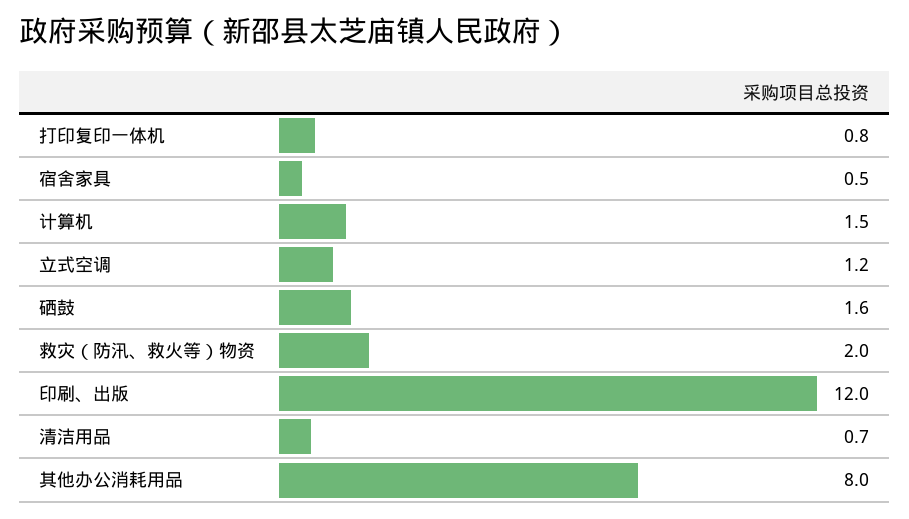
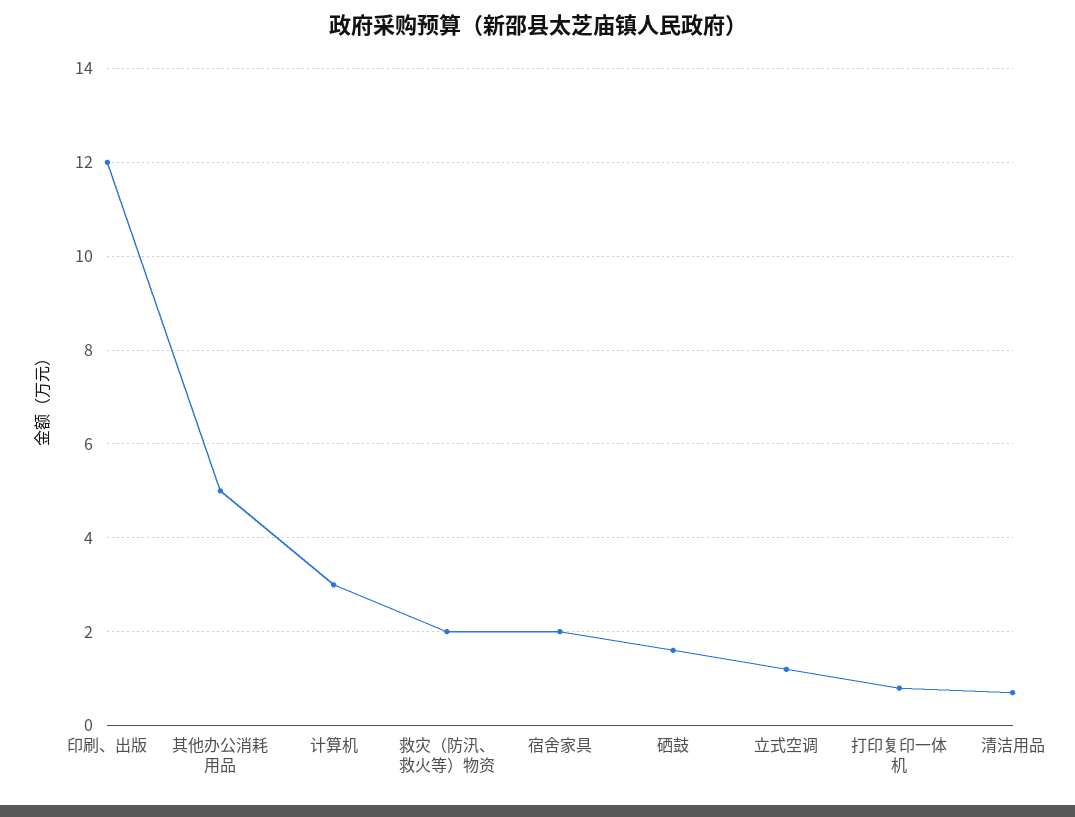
  {
    "打印复印一体机": 0.8,
-   "宿舍家具": 0.5,
+   "宿舍家具": 2,
-   "计算机": 1.5,
+   "计算机": 3,
    "立式空调": 1.2,
    "硒鼓": 1.6,
    "救灾（防汛、救火等）物资": 2,
    "印刷、出版": 12,
    "清洁用品": 0.7,
-   "其他办公消耗用品": 8
+   "其他办公消耗用品": 5
  }

